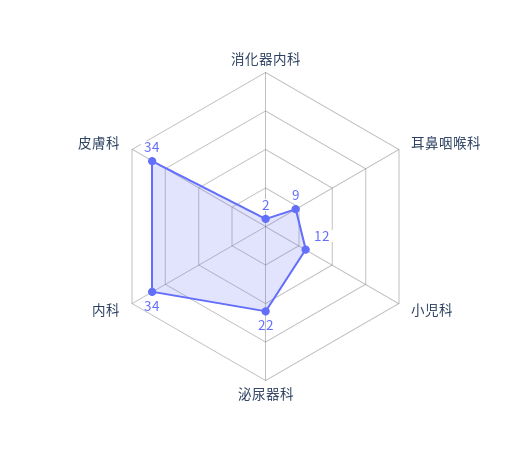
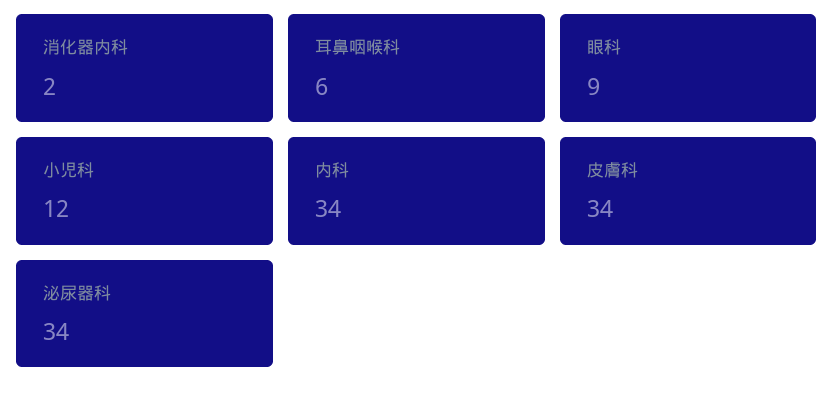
  {
    "消化器内科": 2,
-   "耳鼻咽喉科": 9,
+   "耳鼻咽喉科": 6,
    "小児科": 12,
-   "泌尿器科": 22,
+   "泌尿器科": 34,
    "内科": 34,
-   "皮膚科": 34
+   "皮膚科": 34,
+   "眼科": 9
  }

